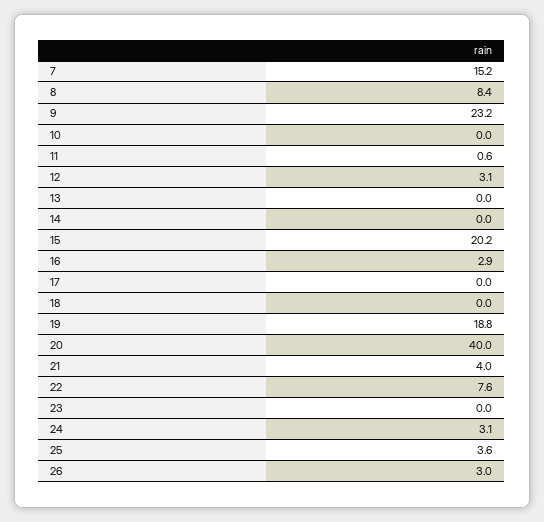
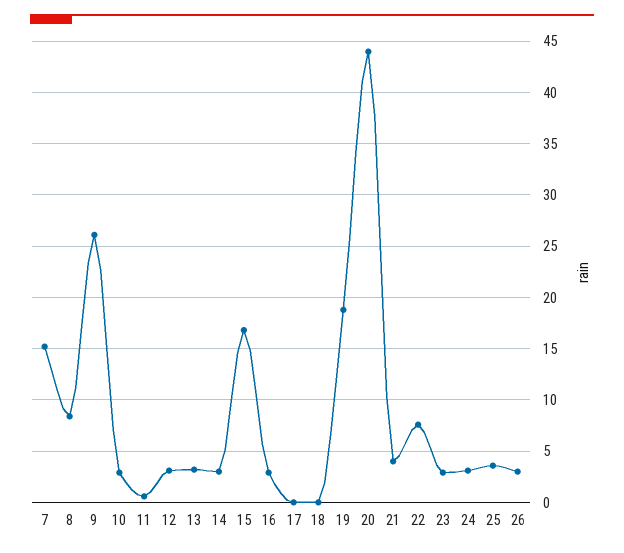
  {
    "7": 15.2,
    "8": 8.4,
-   "9": 23.2,
+   "9": 26,
-   "10": 0,
+   "10": 3,
    "11": 0.6,
    "12": 3.1,
-   "13": 0,
+   "13": 3,
-   "14": 0,
+   "14": 3,
-   "15": 20.2,
+   "15": 17,
    "16": 2.9,
    "17": 0,
    "18": 0,
    "19": 18.8,
-   "20": 40,
+   "20": 44,
    "21": 4,
    "22": 7.6,
-   "23": 0,
+   "23": 3,
    "24": 3.1,
    "25": 3.6,
    "26": 3
  }

